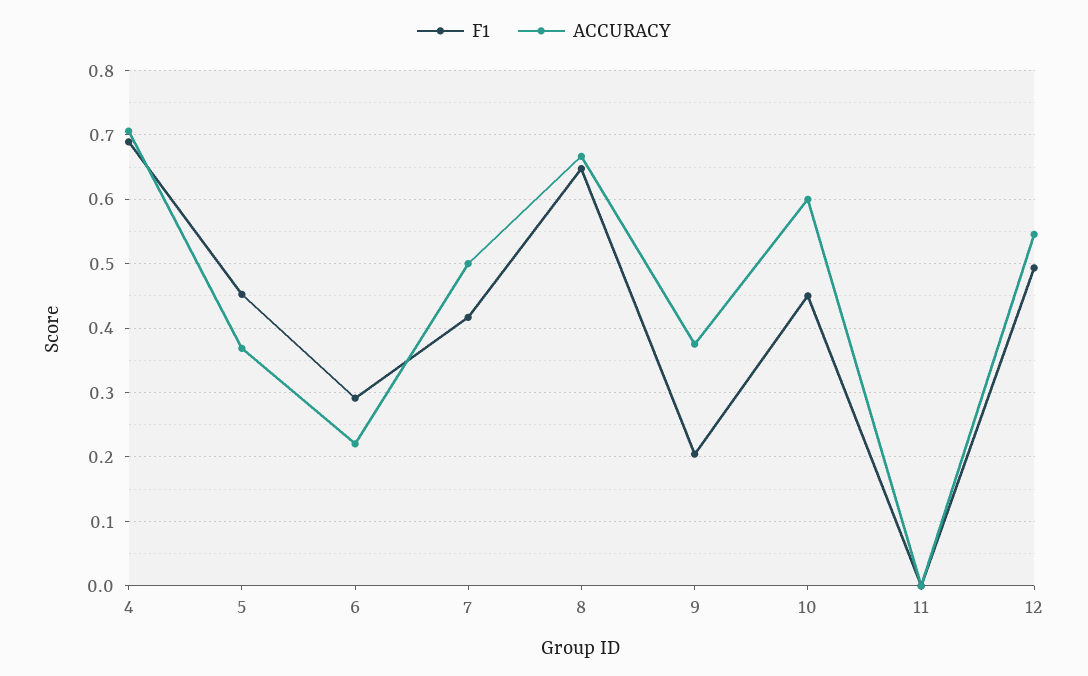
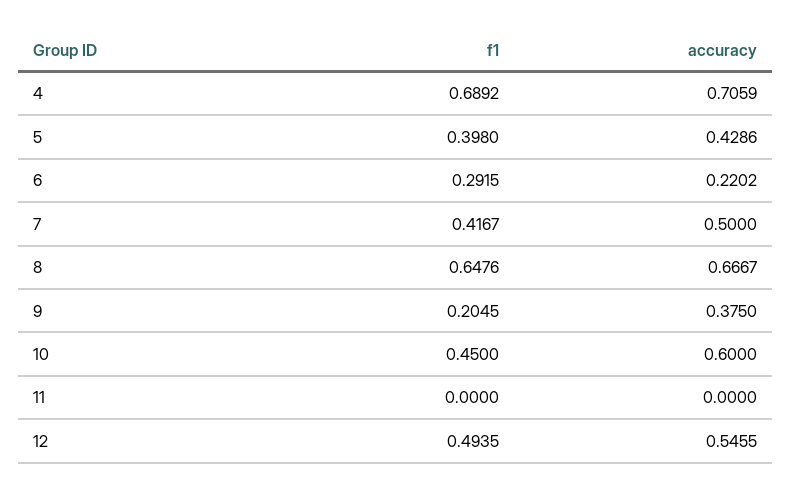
  {
    "F1": {
      "4": 0.6892,
-     "5": 0.45,
+     "5": 0.398,
      "6": 0.2915,
      "7": 0.4167,
      "8": 0.6476,
      "9": 0.2045,
      "10": 0.45,
      "11": 0,
      "12": 0.4935
    },
    "ACCURACY": {
      "4": 0.7059,
-     "5": 0.37,
+     "5": 0.4286,
      "6": 0.2202,
      "7": 0.5,
      "8": 0.6667,
      "9": 0.375,
      "10": 0.6,
      "11": 0,
      "12": 0.5455
    }
  }

